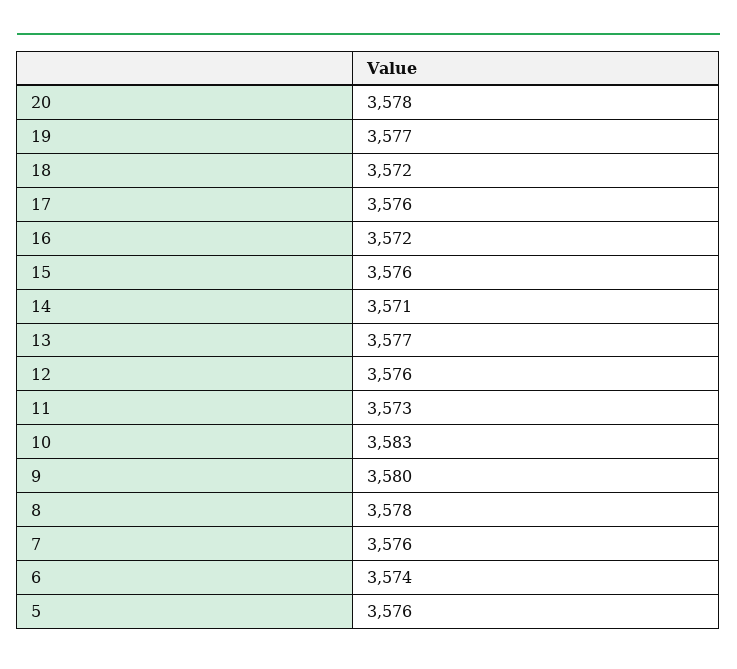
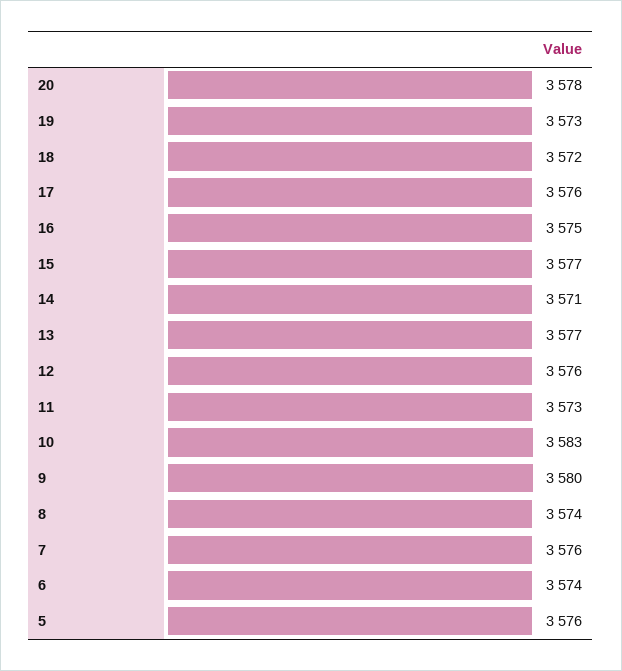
  {
    "20": 3578,
-   "19": 3577,
+   "19": 3573,
    "18": 3572,
    "17": 3576,
-   "16": 3572,
+   "16": 3575,
-   "15": 3576,
+   "15": 3577,
    "14": 3571,
    "13": 3577,
    "12": 3576,
    "11": 3573,
    "10": 3583,
    "9": 3580,
-   "8": 3578,
+   "8": 3574,
    "7": 3576,
    "6": 3574,
    "5": 3576
  }

